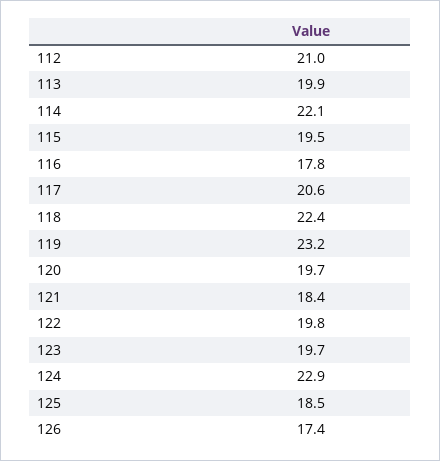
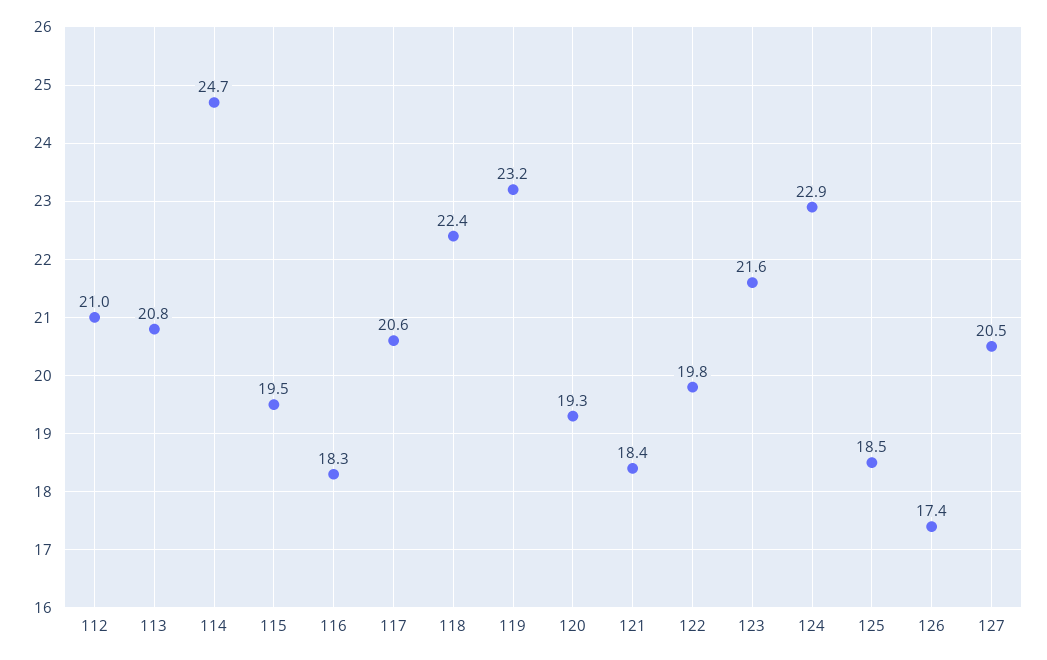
  {
    "112": 21,
-   "113": 19.9,
+   "113": 20.8,
-   "114": 22.1,
+   "114": 24.7,
    "115": 19.5,
-   "116": 17.8,
+   "116": 18.3,
    "117": 20.6,
    "118": 22.4,
    "119": 23.2,
-   "120": 19.7,
+   "120": 19.3,
    "121": 18.4,
    "122": 19.8,
-   "123": 19.7,
+   "123": 21.6,
    "124": 22.9,
    "125": 18.5,
-   "126": 17.4
+   "126": 17.4,
+   "127": 20.5
  }

